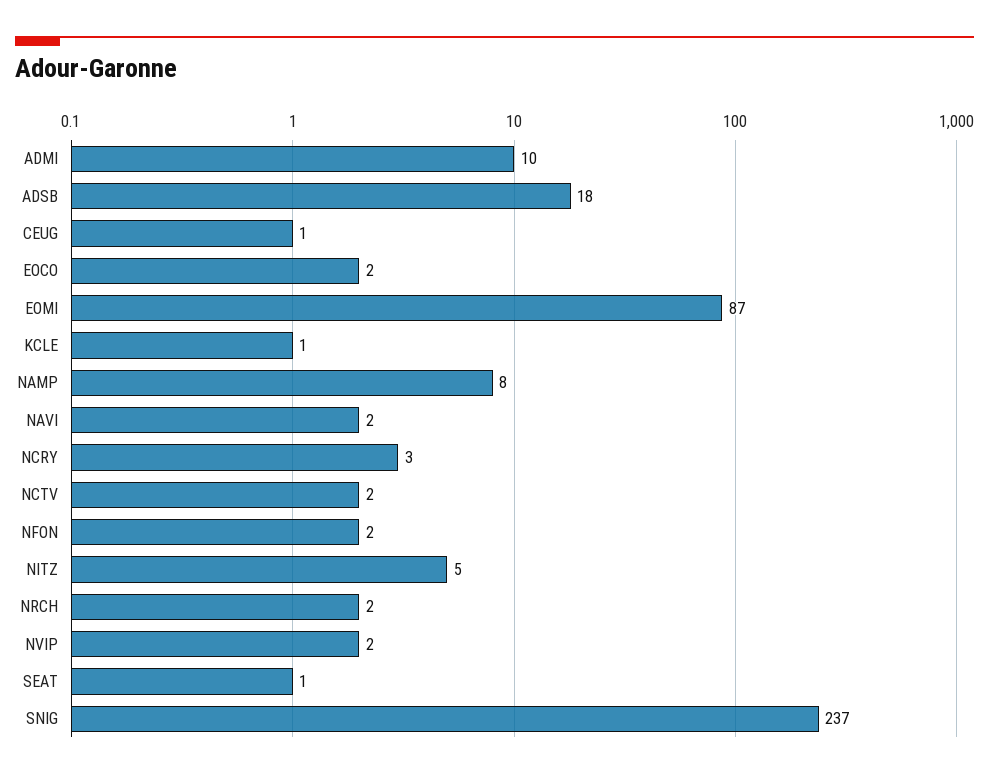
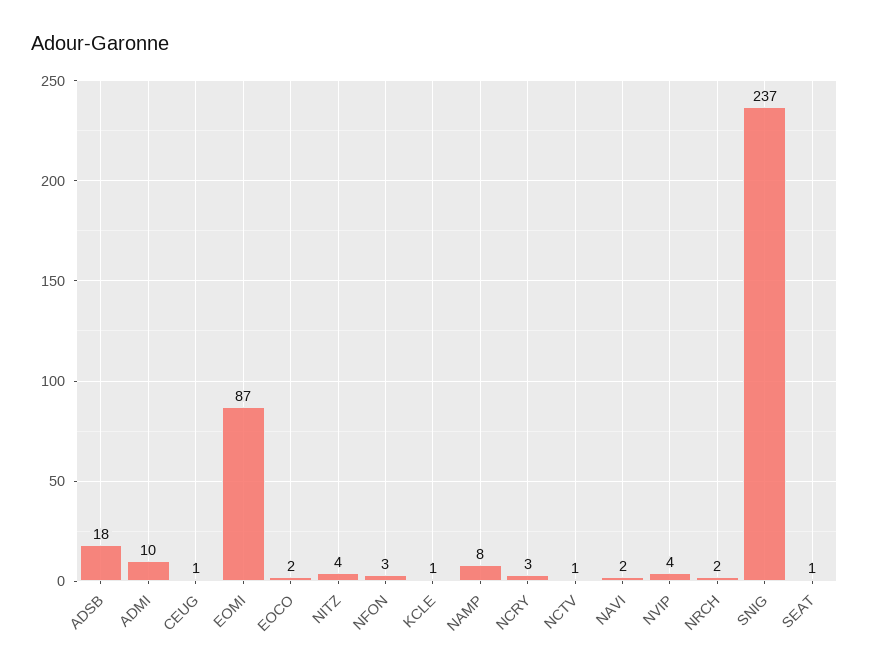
  {
    "ADMI": 10,
    "ADSB": 18,
    "CEUG": 1,
    "EOCO": 2,
    "EOMI": 87,
    "KCLE": 1,
    "NAMP": 8,
    "NAVI": 2,
    "NCRY": 3,
-   "NCTV": 2,
+   "NCTV": 1,
-   "NFON": 2,
+   "NFON": 3,
-   "NITZ": 5,
+   "NITZ": 4,
    "NRCH": 2,
-   "NVIP": 2,
+   "NVIP": 4,
    "SEAT": 1,
    "SNIG": 237
  }

